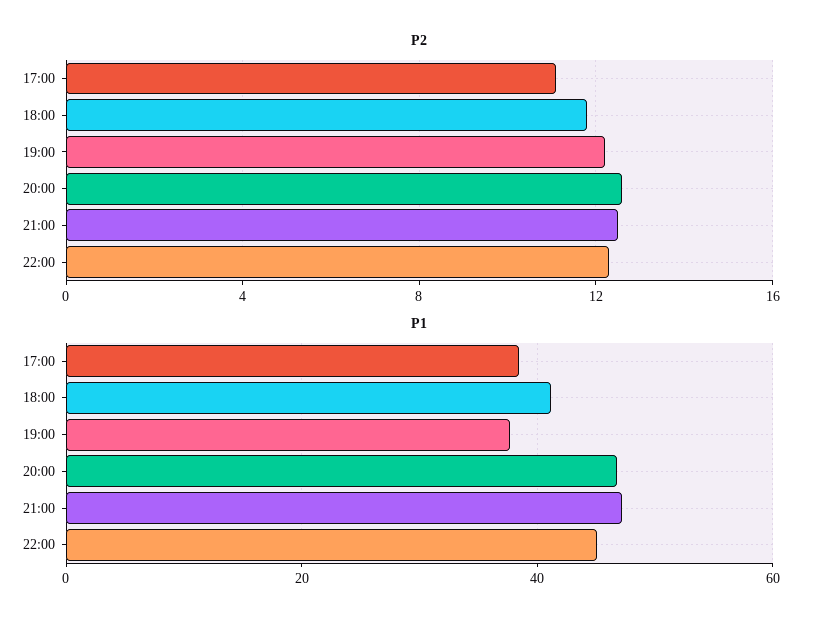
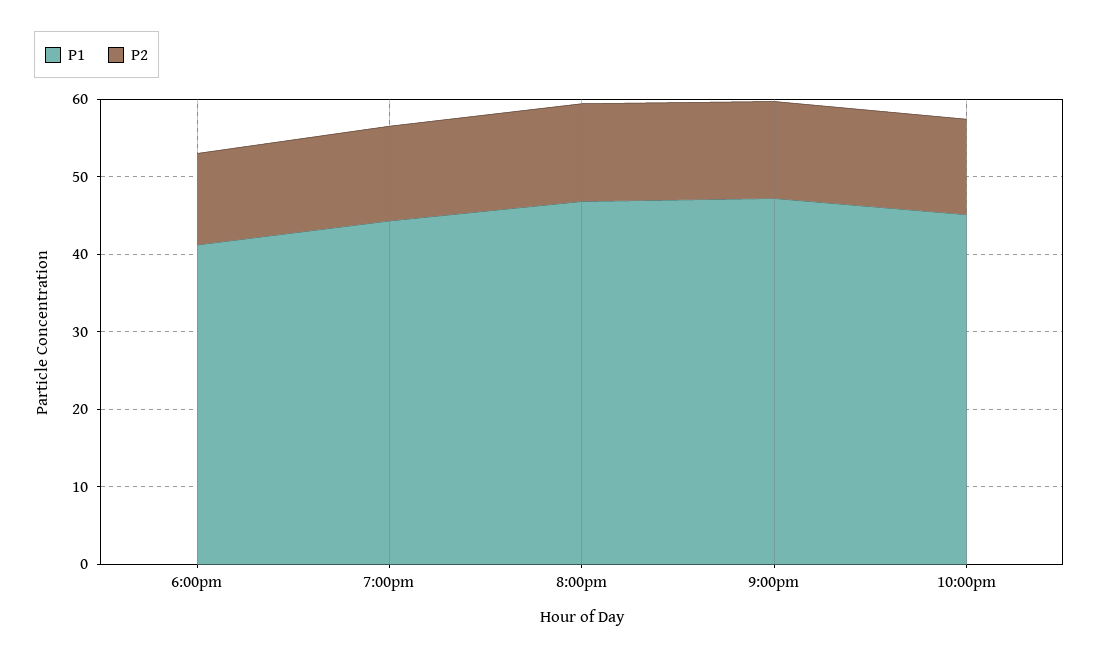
  {
    "P2": {
-     "17:00": 11,
      "18:00": 12,
      "19:00": 12,
      "20:00": 12.5,
      "21:00": 12.5,
      "22:00": 12.5
    },
    "P1": {
-     "17:00": 38,
      "18:00": 42,
-     "19:00": 38,
+     "19:00": 44,
      "20:00": 46,
      "21:00": 48,
      "22:00": 46
    }
  }

